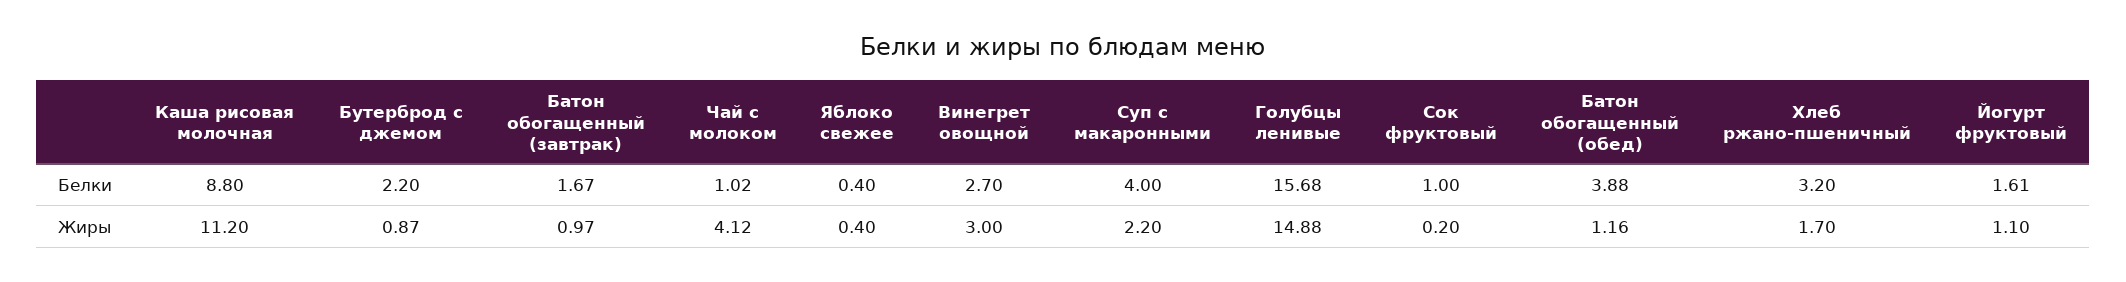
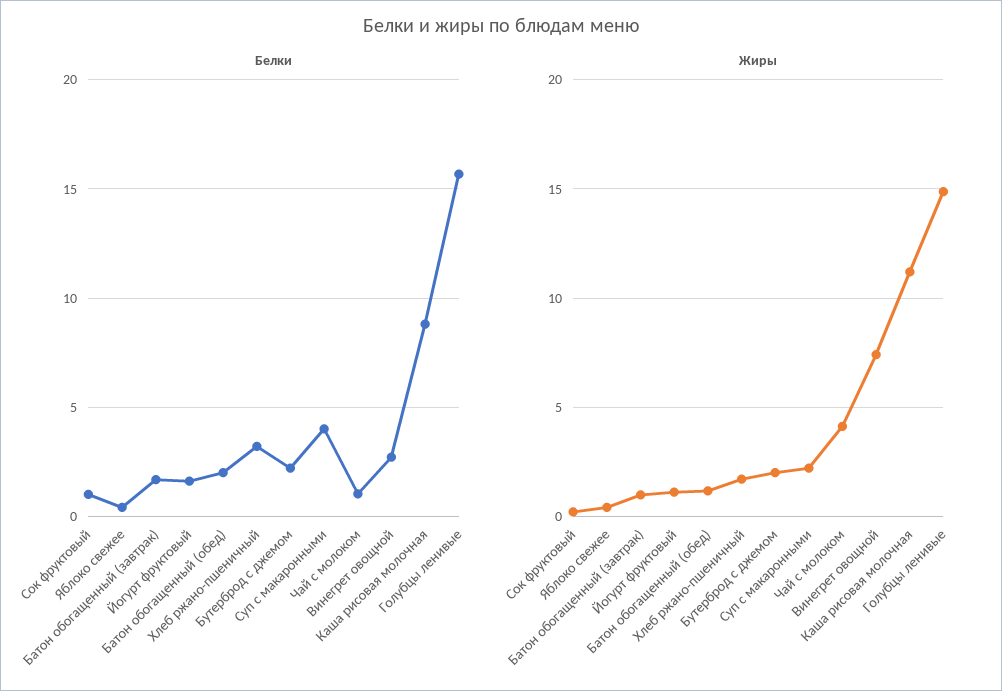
  {
    "Белки": {
      "Каша рисовая молочная": 8.8,
      "Бутерброд с джемом": 2.2,
      "Батон обогащенный (завтрак)": 1.67,
      "Чай с молоком": 1.02,
      "Яблоко свежее": 0.4,
      "Винегрет овощной": 2.7,
      "Суп с макаронными": 4,
      "Голубцы ленивые": 15.68,
      "Сок фруктовый": 1,
-     "Батон обогащенный (обед)": 3.88,
+     "Батон обогащенный (обед)": 2,
      "Хлеб ржано-пшеничный": 3.2,
      "Йогурт фруктовый": 1.61
    },
    "Жиры": {
      "Каша рисовая молочная": 11.2,
-     "Бутерброд с джемом": 0.87,
+     "Бутерброд с джемом": 2,
      "Батон обогащенный (завтрак)": 0.97,
      "Чай с молоком": 4.12,
      "Яблоко свежее": 0.4,
-     "Винегрет овощной": 3,
+     "Винегрет овощной": 7.5,
      "Суп с макаронными": 2.2,
      "Голубцы ленивые": 14.88,
      "Сок фруктовый": 0.2,
      "Батон обогащенный (обед)": 1.16,
      "Хлеб ржано-пшеничный": 1.7,
      "Йогурт фруктовый": 1.1
    }
  }

